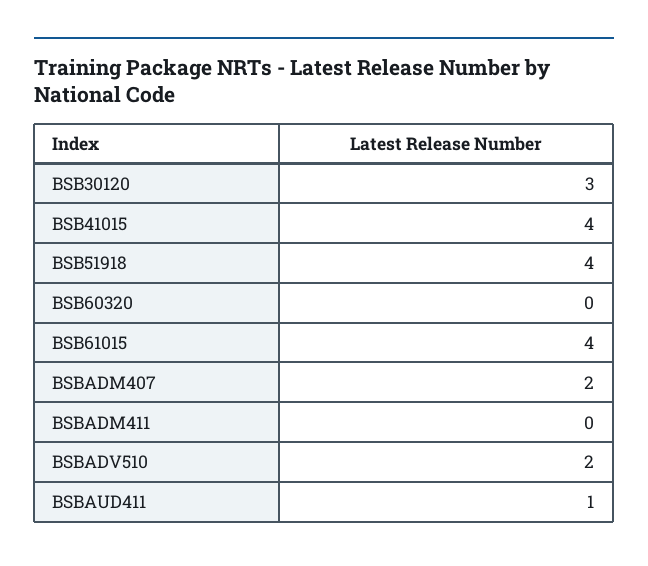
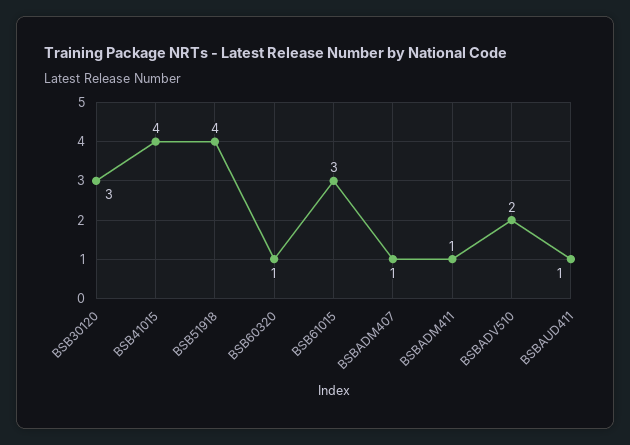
  {
    "BSB30120": 3,
    "BSB41015": 4,
    "BSB51918": 4,
-   "BSB60320": 0,
+   "BSB60320": 1,
-   "BSB61015": 4,
+   "BSB61015": 3,
-   "BSBADM407": 2,
+   "BSBADM407": 1,
-   "BSBADM411": 0,
+   "BSBADM411": 1,
    "BSBADV510": 2,
    "BSBAUD411": 1
  }

